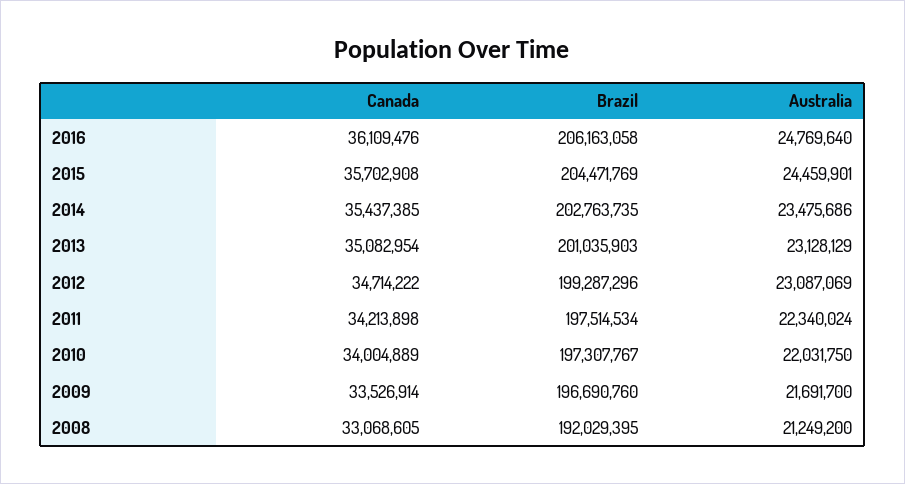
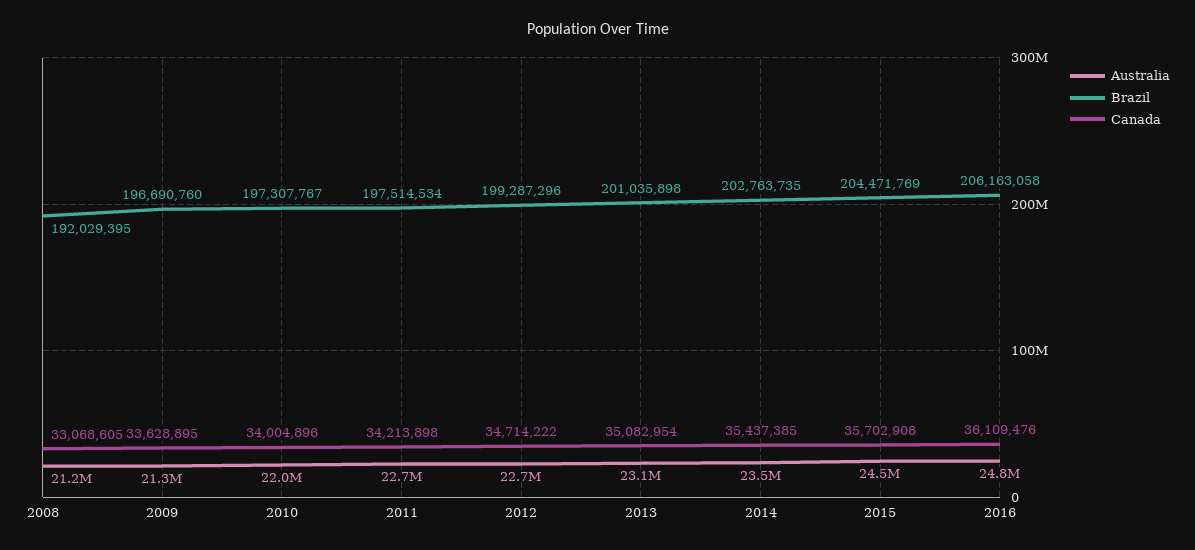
  {
    "Canada": {
      "2016": 36109476,
      "2015": 35702908,
      "2014": 35437385,
      "2013": 35082954,
      "2012": 34714222,
      "2011": 34213898,
-     "2010": 34004889,
+     "2010": 34004896,
-     "2009": 33526914,
+     "2009": 33628895,
      "2008": 33068605
    },
    "Brazil": {
      "2016": 206163058,
      "2015": 204471769,
      "2014": 202763735,
-     "2013": 201035903,
+     "2013": 201035898,
      "2012": 199287296,
      "2011": 197514534,
      "2010": 197307767,
      "2009": 196690760,
      "2008": 192029395
    },
    "Australia": {
      "2016": 24769640,
      "2015": 24459901,
      "2014": 23475686,
      "2013": 23128129,
-     "2012": 23087069,
+     "2012": 22700000,
-     "2011": 22340024,
+     "2011": 22700000,
      "2010": 22031750,
-     "2009": 21691700,
+     "2009": 21300000,
      "2008": 21249200
    }
  }

